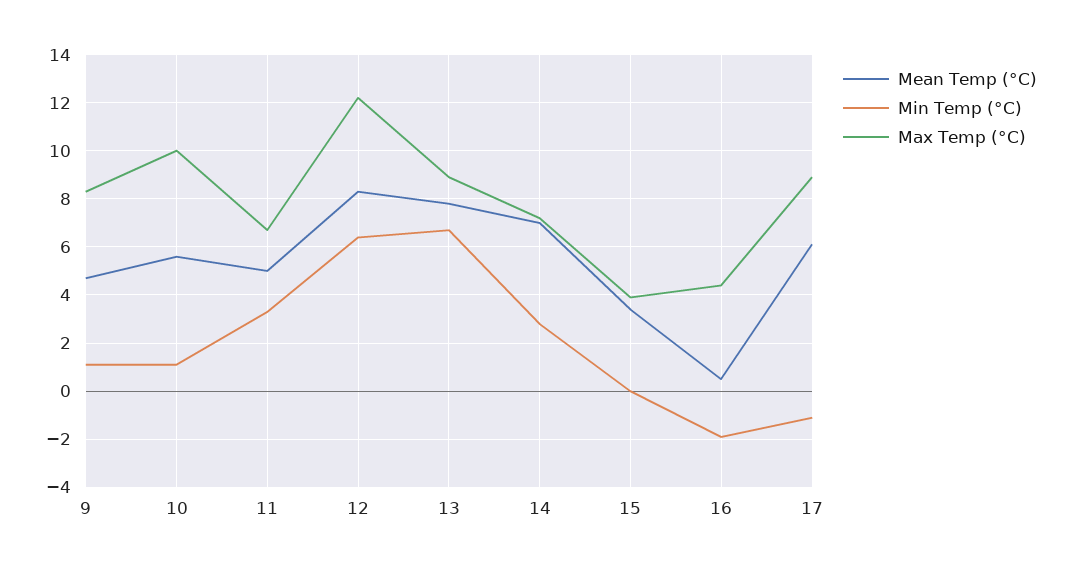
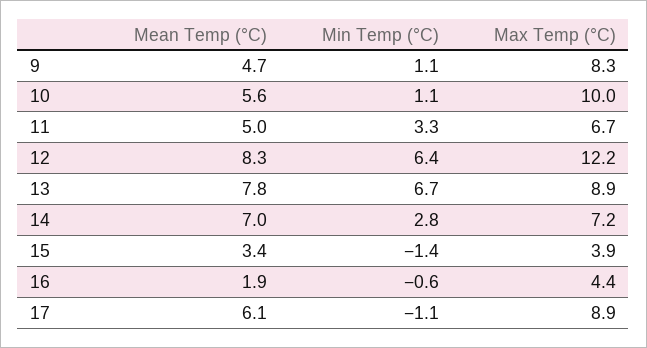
  {
    "Mean Temp (°C)": {
      "9": 4.7,
      "10": 5.6,
      "11": 5,
      "12": 8.3,
      "13": 7.8,
      "14": 7,
      "15": 3.4,
-     "16": 0.5,
+     "16": 1.9,
      "17": 6.1
    },
    "Min Temp (°C)": {
      "9": 1.1,
      "10": 1.1,
      "11": 3.3,
      "12": 6.4,
      "13": 6.7,
      "14": 2.8,
-     "15": 0,
+     "15": -1.4,
-     "16": -2,
+     "16": -0.6,
      "17": -1.1
    },
    "Max Temp (°C)": {
      "9": 8.3,
      "10": 10,
      "11": 6.7,
      "12": 12.2,
      "13": 8.9,
      "14": 7.2,
      "15": 3.9,
      "16": 4.4,
      "17": 8.9
    }
  }

